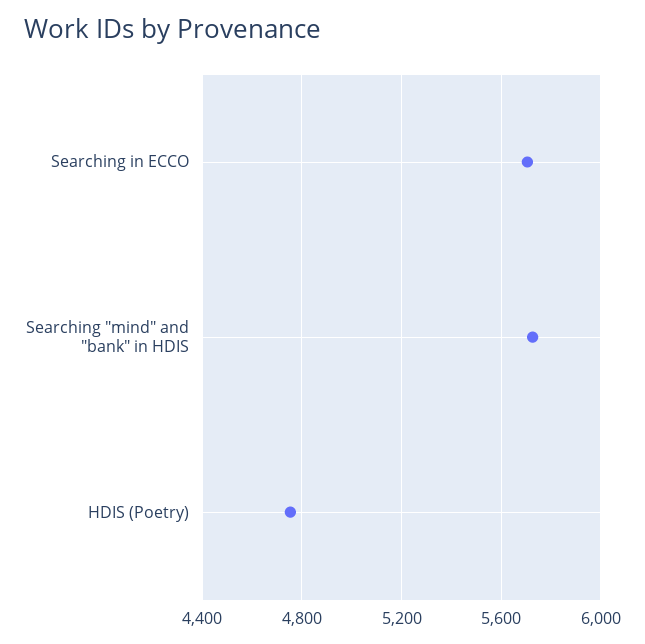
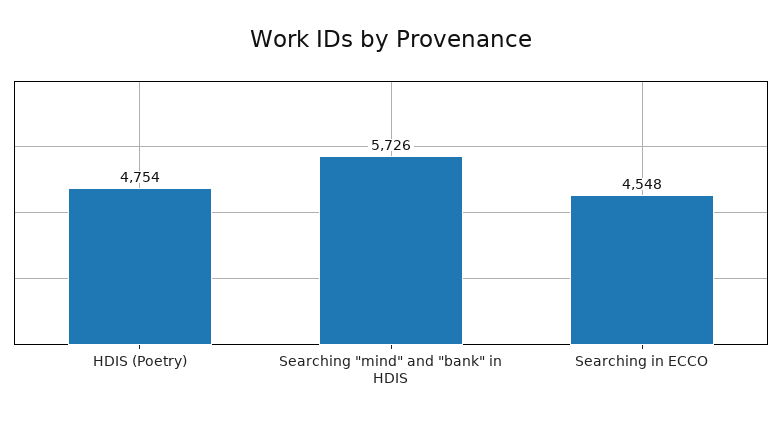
  {
-   "Searching in ECCO": 5700,
+   "Searching in ECCO": 4548,
    "Searching \"mind\" and \"bank\" in HDIS": 5726,
    "HDIS (Poetry)": 4754
  }

